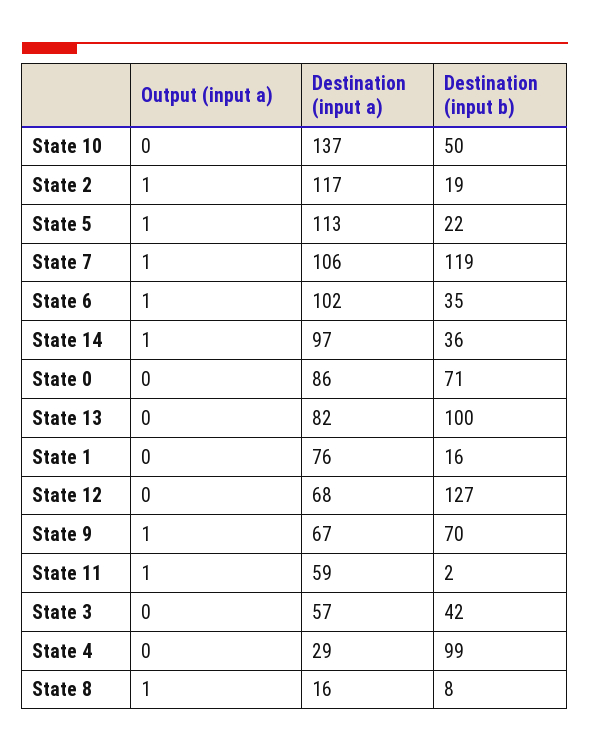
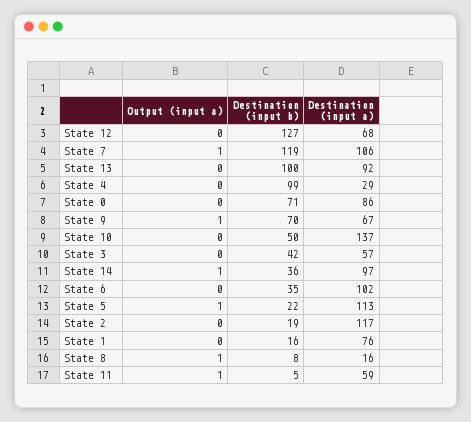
  {
    "Output (input a)": {
      "State 10": 0,
-     "State 2": 1,
+     "State 2": 0,
      "State 5": 1,
      "State 7": 1,
-     "State 6": 1,
+     "State 6": 0,
      "State 14": 1,
      "State 0": 0,
      "State 13": 0,
      "State 1": 0,
      "State 12": 0,
      "State 9": 1,
      "State 11": 1,
      "State 3": 0,
      "State 4": 0,
      "State 8": 1
    },
    "Destination (input a)": {
      "State 10": 137,
      "State 2": 117,
      "State 5": 113,
      "State 7": 106,
      "State 6": 102,
      "State 14": 97,
      "State 0": 86,
-     "State 13": 82,
+     "State 13": 92,
      "State 1": 76,
      "State 12": 68,
      "State 9": 67,
      "State 11": 59,
      "State 3": 57,
      "State 4": 29,
      "State 8": 16
    },
    "Destination (input b)": {
      "State 10": 50,
      "State 2": 19,
      "State 5": 22,
      "State 7": 119,
      "State 6": 35,
      "State 14": 36,
      "State 0": 71,
      "State 13": 100,
      "State 1": 16,
      "State 12": 127,
      "State 9": 70,
-     "State 11": 2,
+     "State 11": 5,
      "State 3": 42,
      "State 4": 99,
      "State 8": 8
    }
  }

